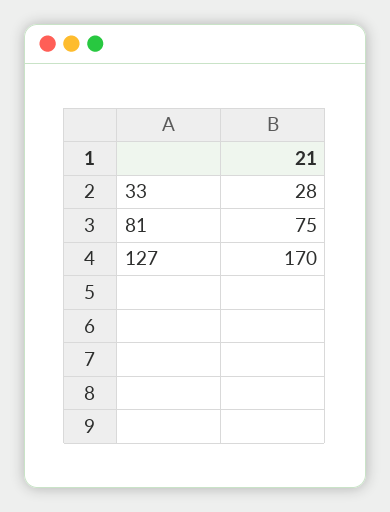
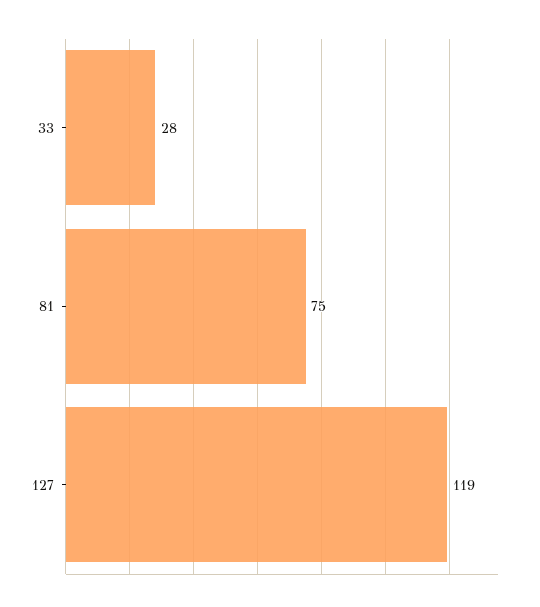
  {
    "33": 28,
    "81": 75,
-   "127": 170
+   "127": 119
  }

